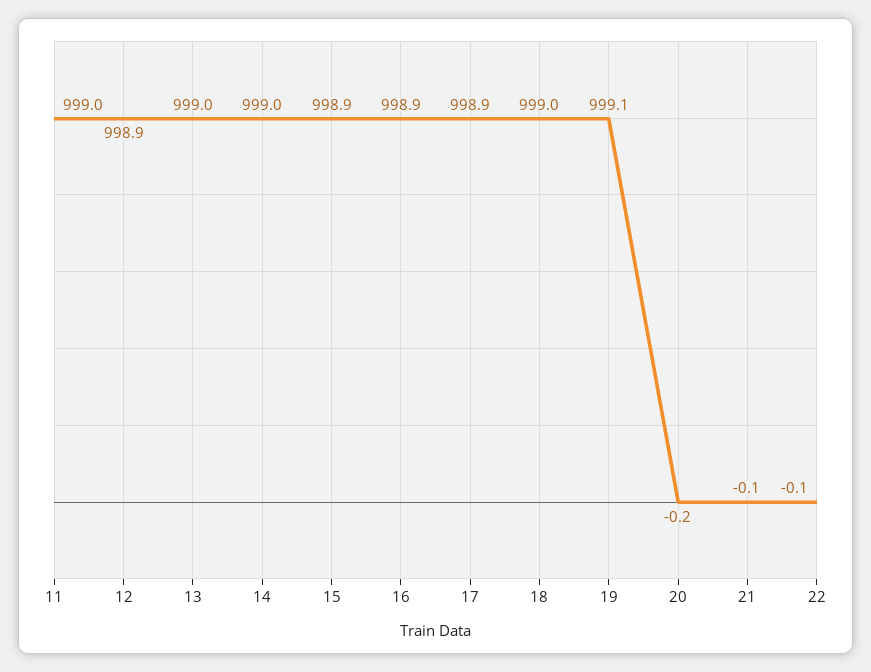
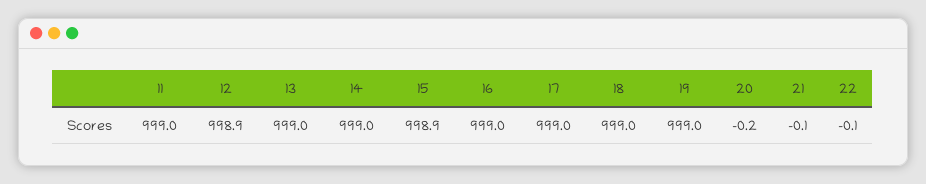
  {
    "11": 999,
    "12": 998.9,
    "13": 999,
    "14": 999,
    "15": 998.9,
-   "16": 998.9,
+   "16": 999,
-   "17": 998.9,
+   "17": 999,
    "18": 999,
-   "19": 999.1,
+   "19": 999,
    "20": -0.2,
    "21": -0.1,
    "22": -0.1
  }

